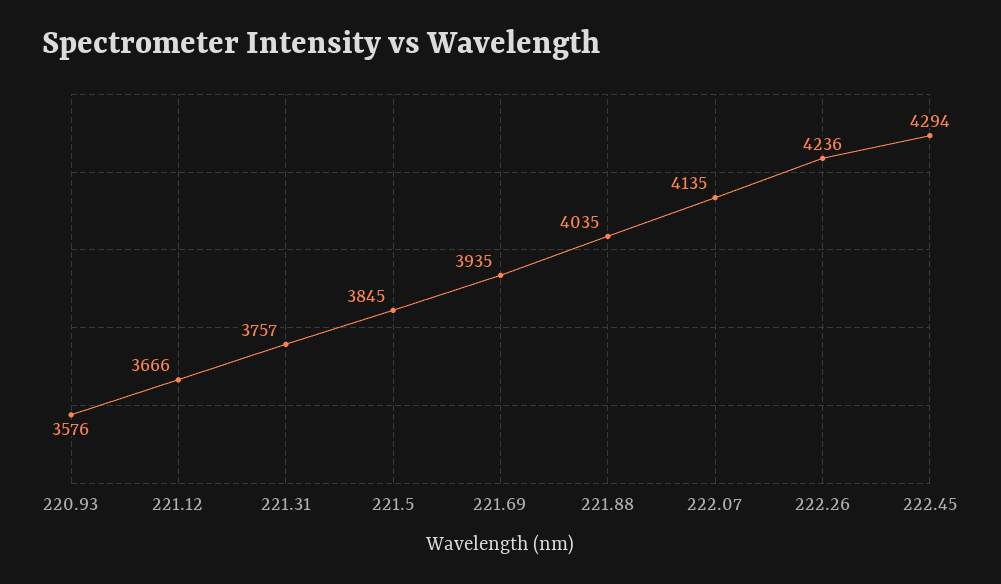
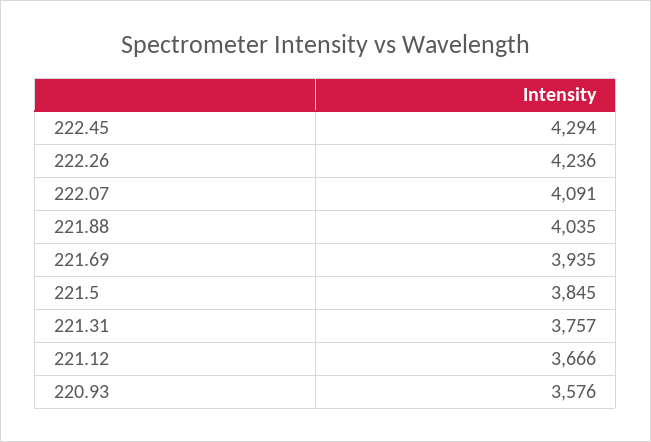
  {
    "220.93": 3576,
    "221.12": 3666,
    "221.31": 3757,
    "221.5": 3845,
    "221.69": 3935,
    "221.88": 4035,
-   "222.07": 4135,
+   "222.07": 4091,
    "222.26": 4236,
    "222.45": 4294
  }

